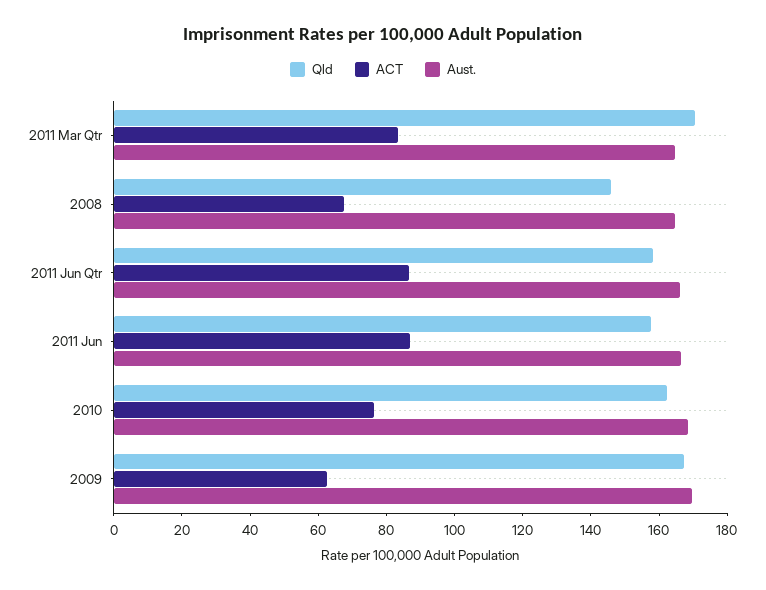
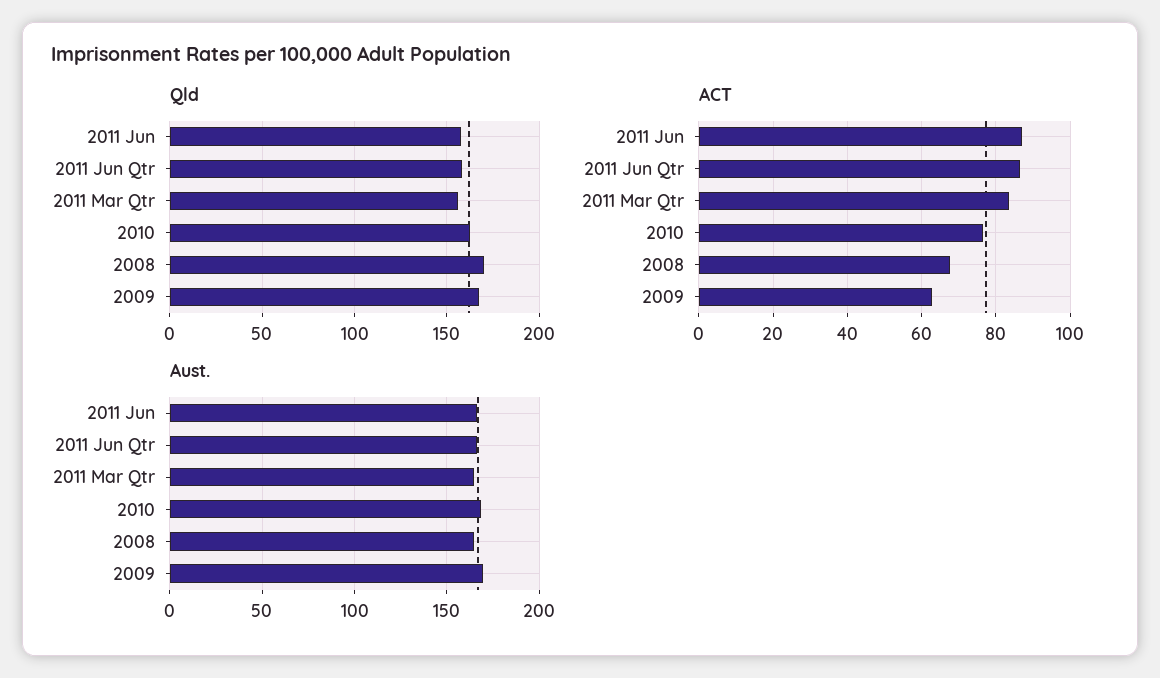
  {
    "Qld": {
-     "2011 Mar Qtr": 170,
+     "2011 Mar Qtr": 155,
-     "2008": 145,
+     "2008": 170,
      "2011 Jun Qtr": 160,
      "2011 Jun": 160,
      "2010": 160,
      "2009": 165
    },
    "ACT": {
      "2011 Mar Qtr": 84,
      "2008": 68,
      "2011 Jun Qtr": 86,
      "2011 Jun": 86,
      "2010": 76,
      "2009": 62
    },
    "Aust.": {
      "2011 Mar Qtr": 165,
      "2008": 165,
      "2011 Jun Qtr": 165,
      "2011 Jun": 165,
      "2010": 170,
      "2009": 170
    }
  }

